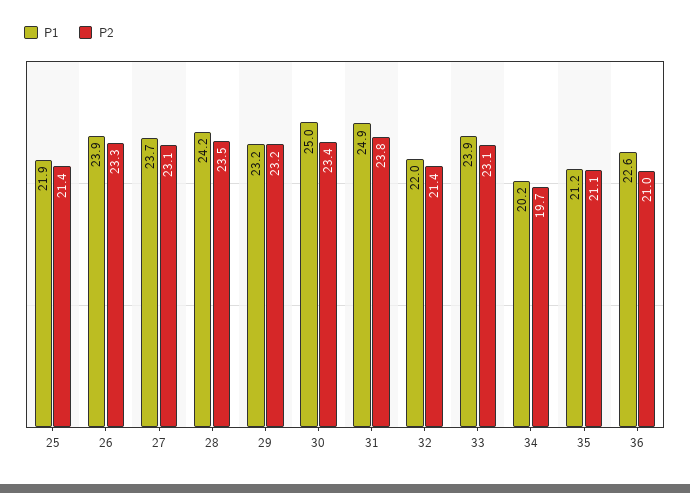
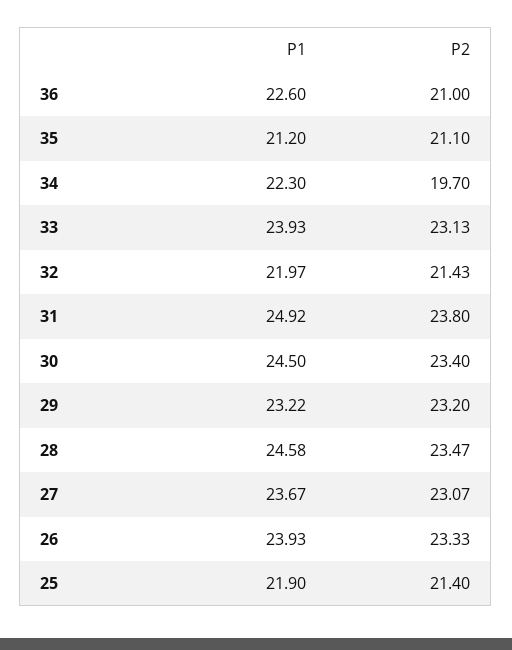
  {
    "P1": {
      "25": 21.9,
      "26": 23.93,
      "27": 23.67,
-     "28": 24.2,
+     "28": 24.58,
      "29": 23.22,
-     "30": 25,
+     "30": 24.5,
      "31": 24.92,
      "32": 21.97,
      "33": 23.93,
-     "34": 20.2,
+     "34": 22.3,
      "35": 21.2,
      "36": 22.6
    },
    "P2": {
      "25": 21.4,
      "26": 23.33,
      "27": 23.07,
      "28": 23.47,
      "29": 23.2,
      "30": 23.4,
      "31": 23.8,
      "32": 21.43,
      "33": 23.13,
      "34": 19.7,
      "35": 21.1,
      "36": 21
    }
  }

